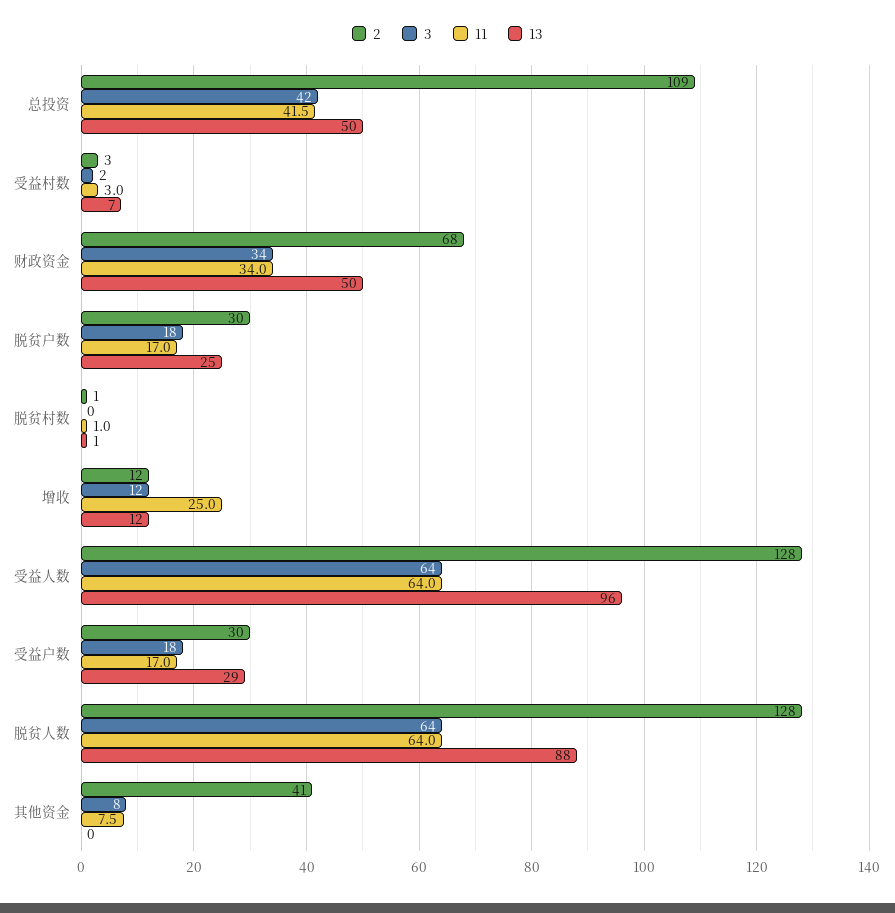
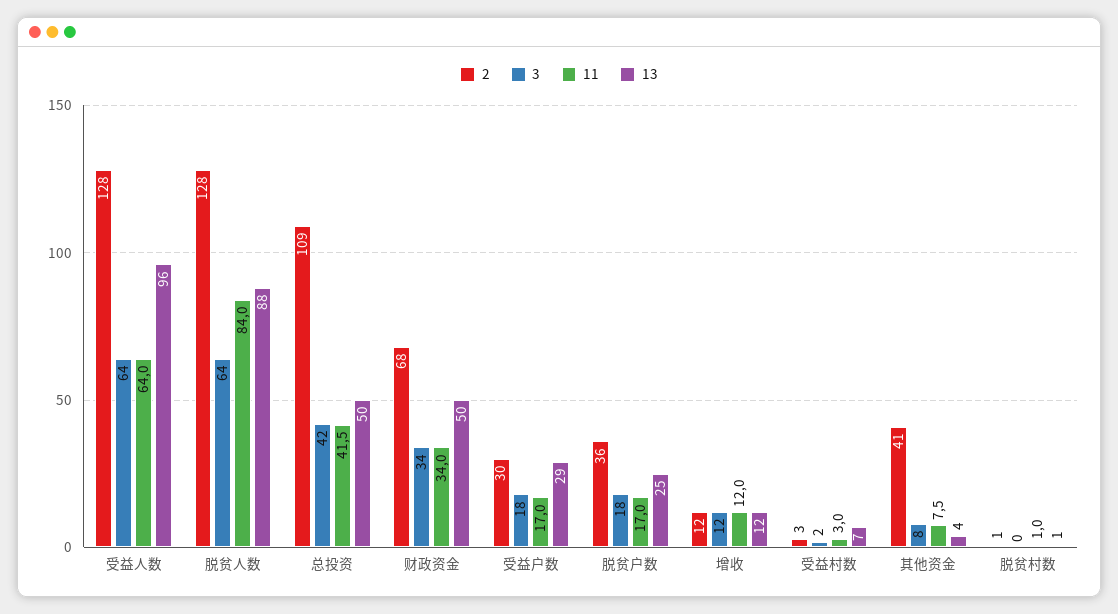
  {
    "2": {
      "总投资": 109,
      "受益村数": 3,
      "财政资金": 68,
-     "脱贫户数": 30,
+     "脱贫户数": 36,
      "脱贫村数": 1,
      "增收": 12,
      "受益人数": 128,
      "受益户数": 30,
      "脱贫人数": 128,
      "其他资金": 41
    },
    "3": {
      "总投资": 42,
      "受益村数": 2,
      "财政资金": 34,
      "脱贫户数": 18,
      "脱贫村数": 0,
      "增收": 12,
      "受益人数": 64,
      "受益户数": 18,
      "脱贫人数": 64,
      "其他资金": 8
    },
    "11": {
      "总投资": 41.5,
      "受益村数": 3,
      "财政资金": 34,
      "脱贫户数": 17,
      "脱贫村数": 1,
-     "增收": 25,
+     "增收": 12,
      "受益人数": 64,
      "受益户数": 17,
-     "脱贫人数": 64,
+     "脱贫人数": 84,
      "其他资金": 7.5
    },
    "13": {
      "总投资": 50,
      "受益村数": 7,
      "财政资金": 50,
      "脱贫户数": 25,
      "脱贫村数": 1,
      "增收": 12,
      "受益人数": 96,
      "受益户数": 29,
      "脱贫人数": 88,
-     "其他资金": 0
+     "其他资金": 4
    }
  }

